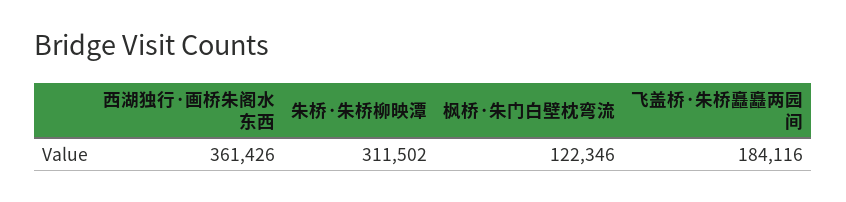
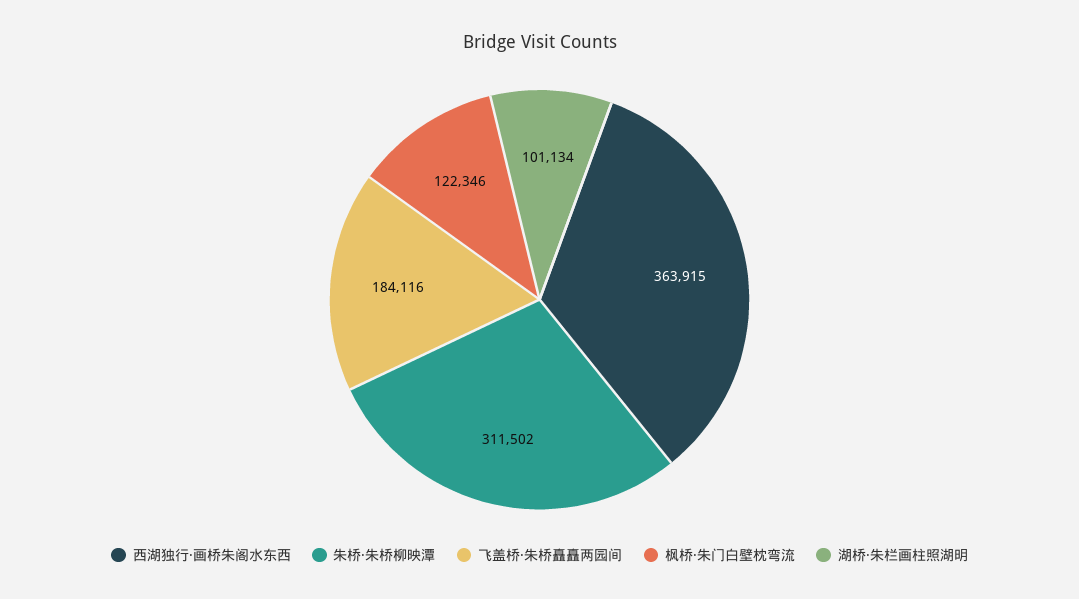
  {
-   "西湖独行·画桥朱阁水东西": 361426,
+   "西湖独行·画桥朱阁水东西": 363915,
    "朱桥·朱桥柳映潭": 311502,
    "枫桥·朱门白壁枕弯流": 122346,
-   "飞盖桥·朱桥矗矗两园间": 184116
+   "飞盖桥·朱桥矗矗两园间": 184116,
+   "湖桥·朱栏画柱照湖明": 101134
  }

